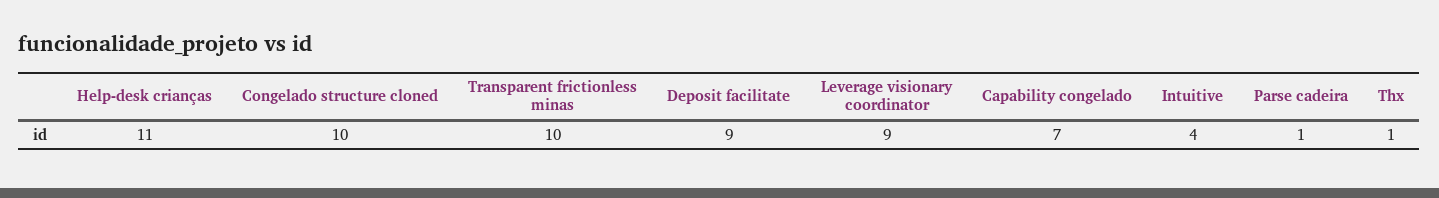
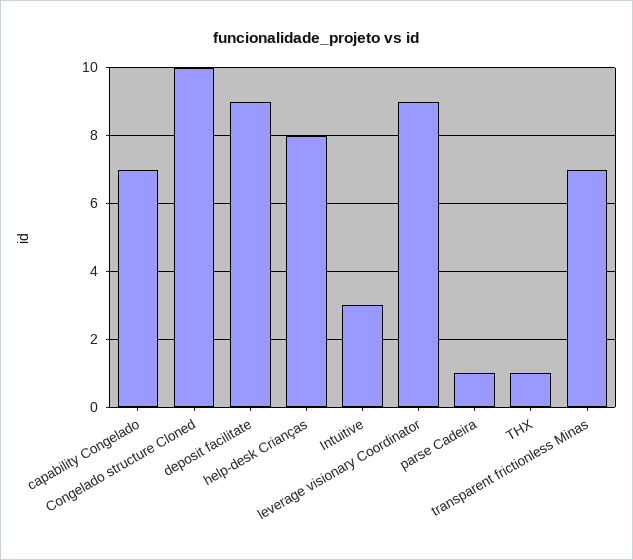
  {
-   "Help-desk crianças": 11,
+   "Help-desk crianças": 8,
    "Congelado structure cloned": 10,
-   "Transparent frictionless minas": 10,
+   "Transparent frictionless minas": 7,
    "Deposit facilitate": 9,
    "Leverage visionary coordinator": 9,
    "Capability congelado": 7,
-   "Intuitive": 4,
+   "Intuitive": 3,
    "Parse cadeira": 1,
    "Thx": 1
  }

